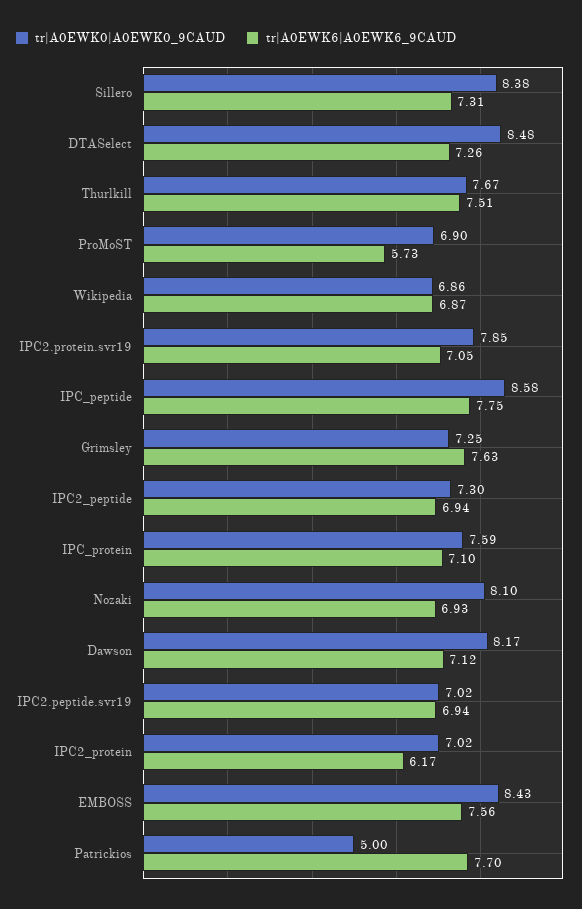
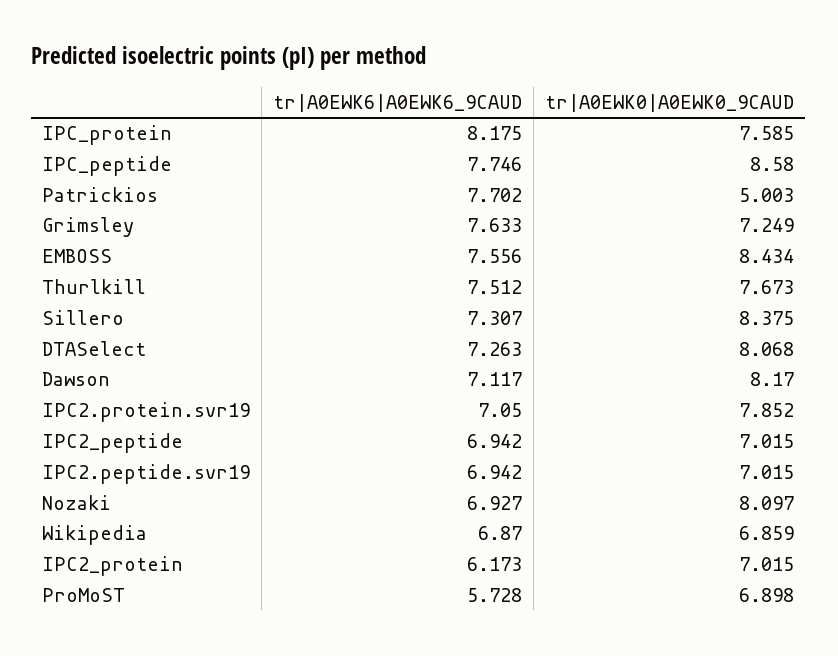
  {
    "tr|A0EWK0|A0EWK0_9CAUD": {
      "Sillero": 8.375,
-     "DTASelect": 8.48,
+     "DTASelect": 8.068,
      "Thurlkill": 7.673,
      "ProMoST": 6.898,
      "Wikipedia": 6.859,
      "IPC2.protein.svr19": 7.852,
      "IPC_peptide": 8.58,
      "Grimsley": 7.249,
-     "IPC2_peptide": 7.3,
+     "IPC2_peptide": 7.015,
      "IPC_protein": 7.585,
      "Nozaki": 8.097,
      "Dawson": 8.17,
      "IPC2.peptide.svr19": 7.015,
      "IPC2_protein": 7.015,
      "EMBOSS": 8.434,
      "Patrickios": 5.003
    },
    "tr|A0EWK6|A0EWK6_9CAUD": {
      "Sillero": 7.307,
      "DTASelect": 7.263,
      "Thurlkill": 7.512,
      "ProMoST": 5.728,
      "Wikipedia": 6.87,
      "IPC2.protein.svr19": 7.05,
      "IPC_peptide": 7.746,
      "Grimsley": 7.633,
      "IPC2_peptide": 6.942,
-     "IPC_protein": 7.1,
+     "IPC_protein": 8.175,
      "Nozaki": 6.927,
      "Dawson": 7.117,
      "IPC2.peptide.svr19": 6.942,
      "IPC2_protein": 6.173,
      "EMBOSS": 7.556,
      "Patrickios": 7.702
    }
  }

